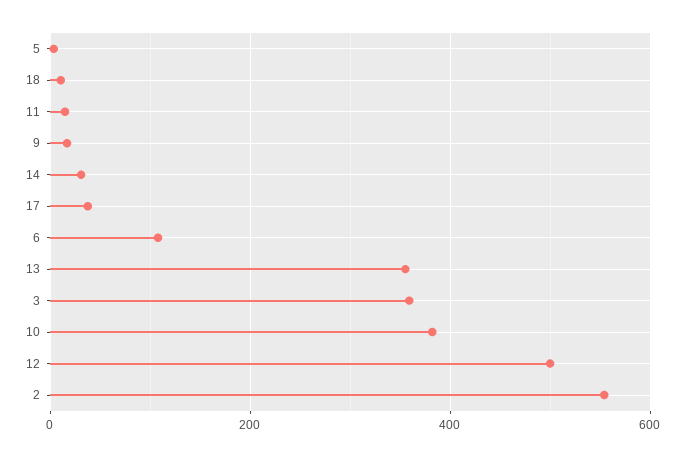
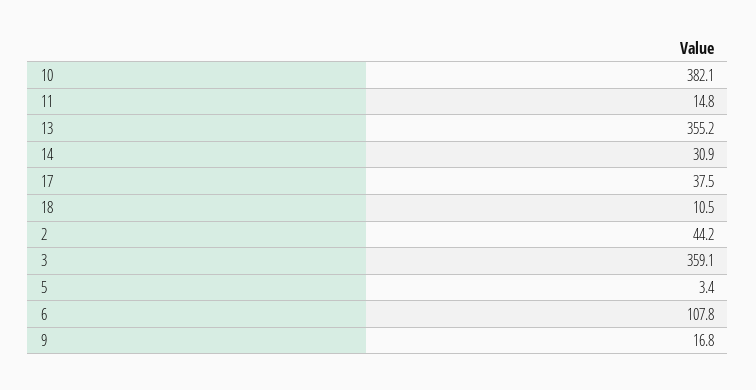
  {
    "5": 3.4,
    "18": 10.5,
    "11": 14.8,
    "9": 16.8,
    "14": 30.9,
    "17": 37.5,
    "6": 107.8,
    "13": 355.2,
    "3": 359.1,
    "10": 382.1,
-   "12": 500,
-   "2": 560
+   "2": 44.2
  }

